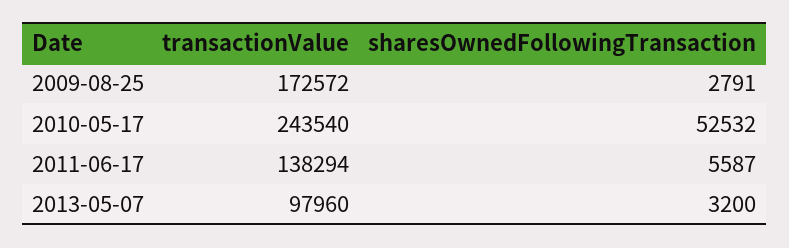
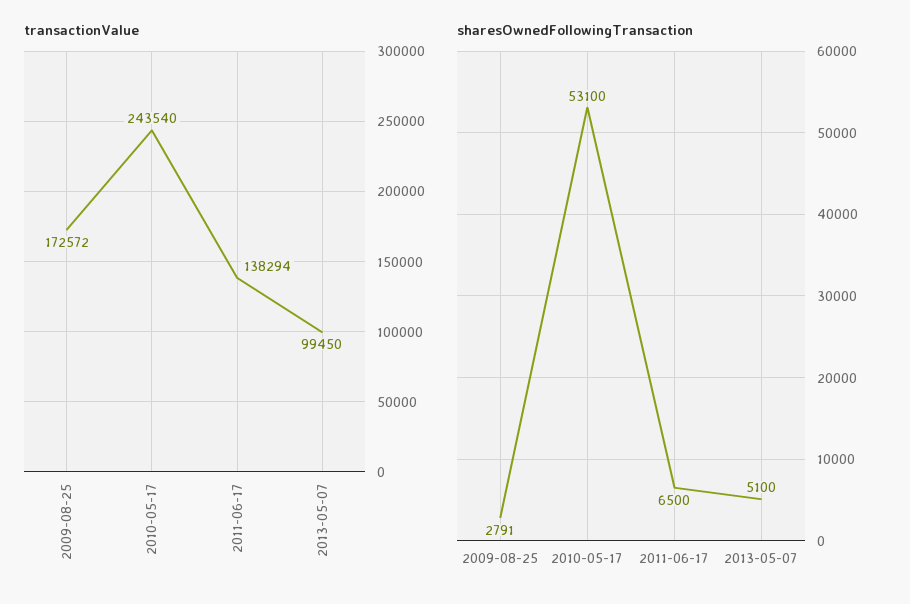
  {
    "transactionValue": {
      "2009-08-25": 172572,
      "2010-05-17": 243540,
      "2011-06-17": 138294,
-     "2013-05-07": 97960
+     "2013-05-07": 99450
    },
    "sharesOwnedFollowingTransaction": {
      "2009-08-25": 2791,
-     "2010-05-17": 52532,
+     "2010-05-17": 53100,
-     "2011-06-17": 5587,
+     "2011-06-17": 6500,
-     "2013-05-07": 3200
+     "2013-05-07": 5100
    }
  }

